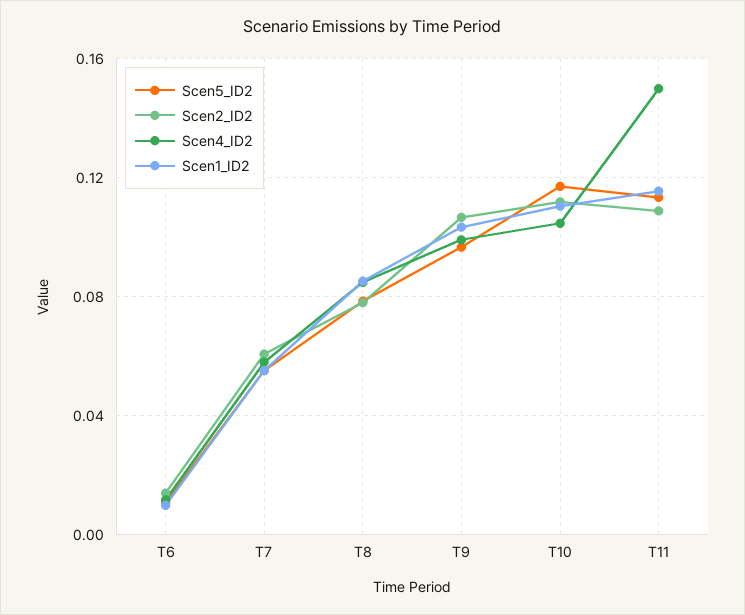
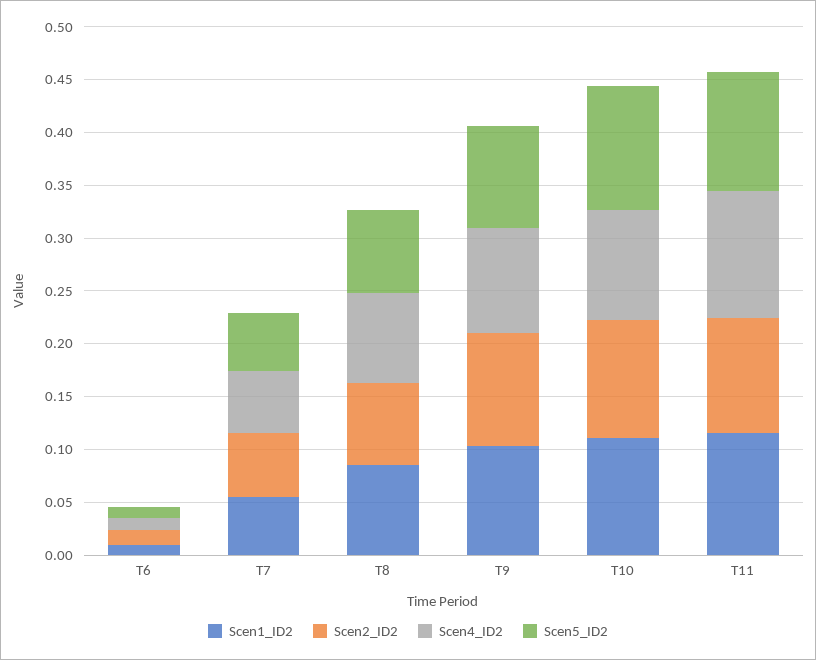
  {
    "Scen5_ID2": {
      "T6": 0.01,
      "T7": 0.055,
      "T8": 0.08,
      "T9": 0.095,
      "T10": 0.115,
      "T11": 0.115
    },
    "Scen2_ID2": {
      "T6": 0.015,
      "T7": 0.06,
      "T8": 0.08,
      "T9": 0.105,
      "T10": 0.11,
      "T11": 0.11
    },
    "Scen4_ID2": {
      "T6": 0.01,
      "T7": 0.06,
      "T8": 0.085,
      "T9": 0.1,
      "T10": 0.105,
-     "T11": 0.15
+     "T11": 0.12
    },
    "Scen1_ID2": {
      "T6": 0.01,
      "T7": 0.055,
      "T8": 0.085,
      "T9": 0.105,
      "T10": 0.11,
      "T11": 0.115
    }
  }

